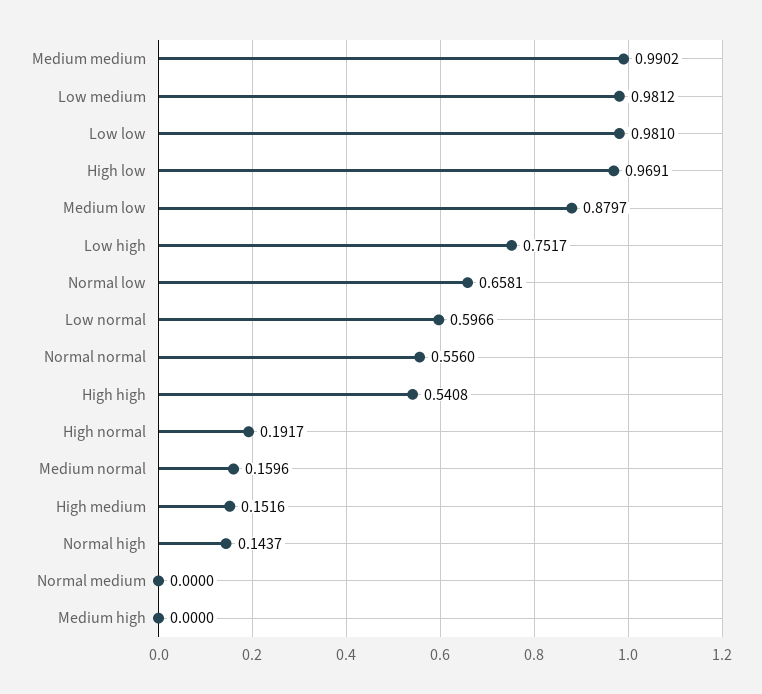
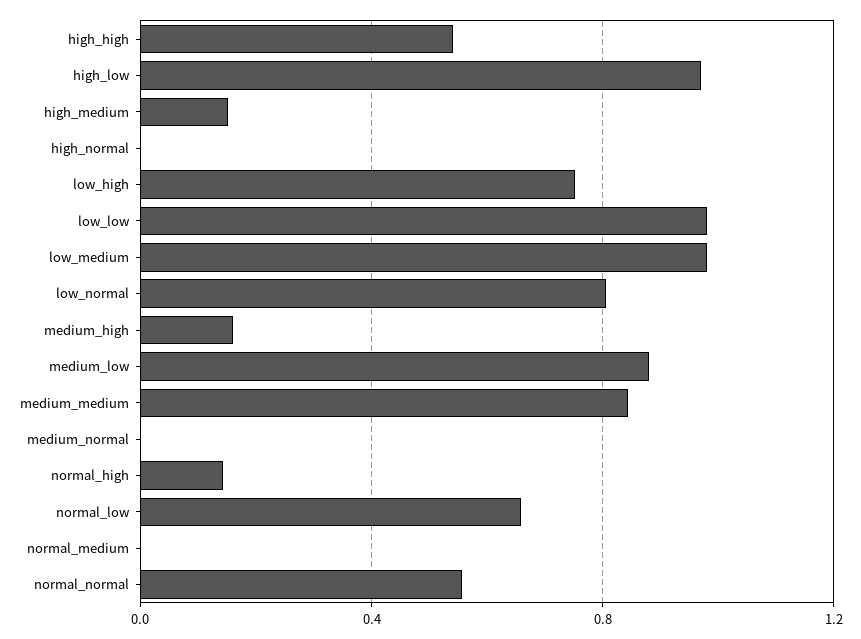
  {
-   "Medium medium": 0.9902,
+   "Medium medium": 0.85,
    "Low medium": 0.9812,
    "Low low": 0.981,
    "High low": 0.9691,
    "Medium low": 0.8797,
    "Low high": 0.7517,
    "Normal low": 0.6581,
-   "Low normal": 0.5966,
+   "Low normal": 0.8,
    "Normal normal": 0.556,
    "High high": 0.5408,
-   "High normal": 0.1917,
+   "High normal": 0,
-   "Medium normal": 0.1596,
+   "Medium normal": 0,
    "High medium": 0.1516,
    "Normal high": 0.1437,
    "Normal medium": 0,
-   "Medium high": 0
+   "Medium high": 0.15
  }

